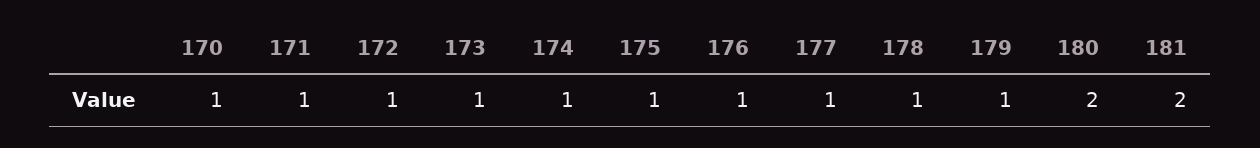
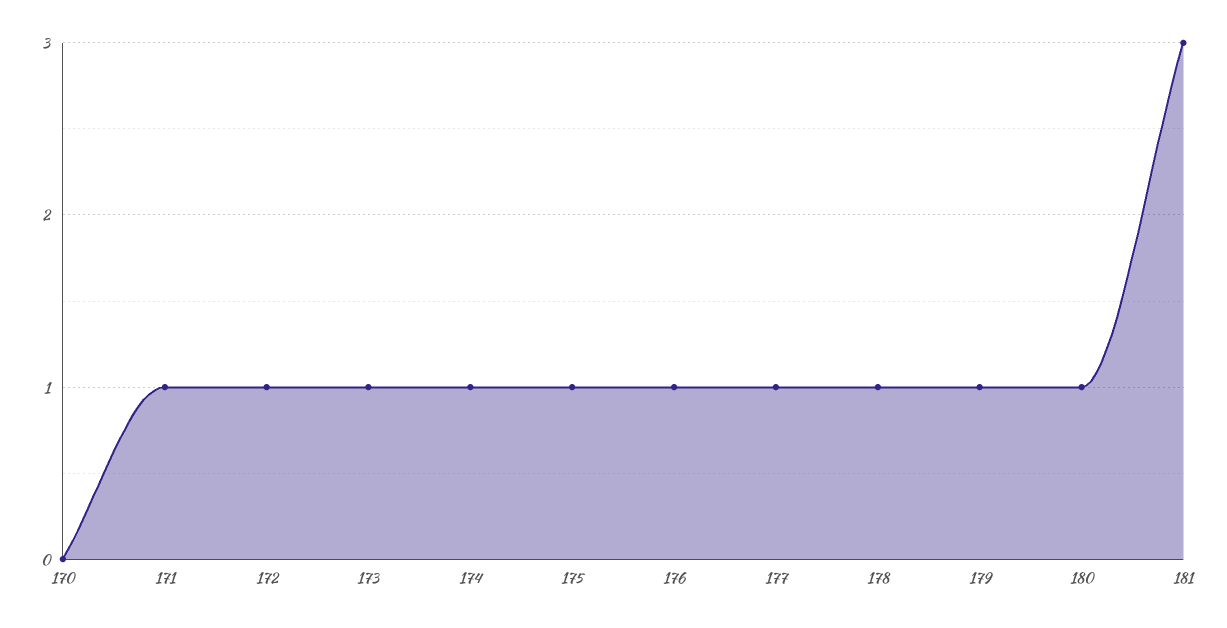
  {
-   "170": 1,
+   "170": 0,
    "171": 1,
    "172": 1,
    "173": 1,
    "174": 1,
    "175": 1,
    "176": 1,
    "177": 1,
    "178": 1,
    "179": 1,
-   "180": 2,
+   "180": 1,
-   "181": 2
+   "181": 3
  }

